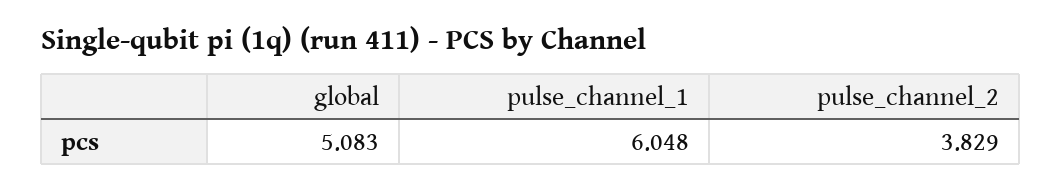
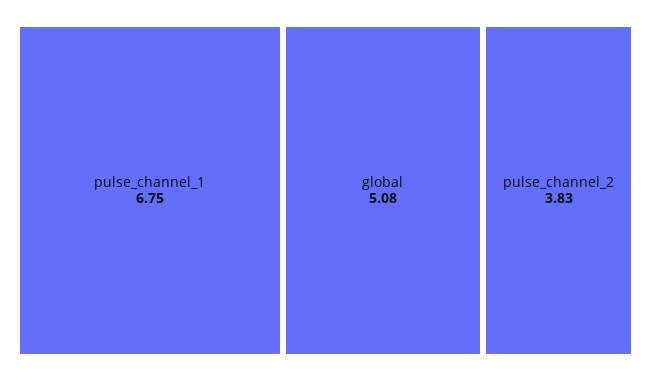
  {
    "global": 5.083,
-   "pulse_channel_1": 6.048,
+   "pulse_channel_1": 6.75,
    "pulse_channel_2": 3.829
  }

